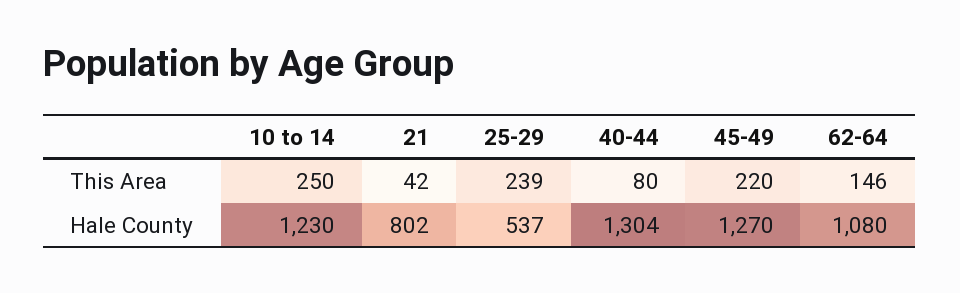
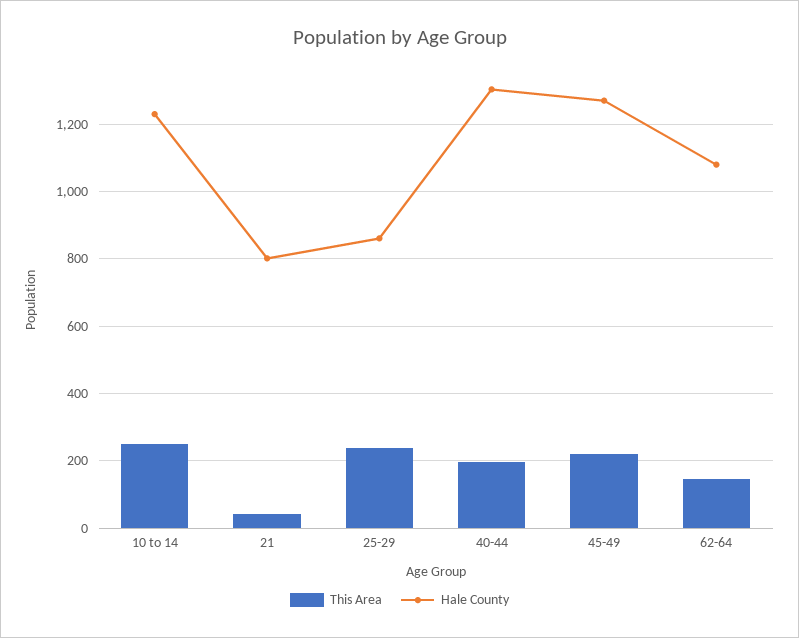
  {
    "This Area": {
      "10 to 14": 250,
      "21": 42,
      "25-29": 239,
-     "40-44": 80,
+     "40-44": 200,
      "45-49": 220,
      "62-64": 146
    },
    "Hale County": {
      "10 to 14": 1230,
      "21": 802,
-     "25-29": 537,
+     "25-29": 860,
      "40-44": 1304,
      "45-49": 1270,
      "62-64": 1080
    }
  }

